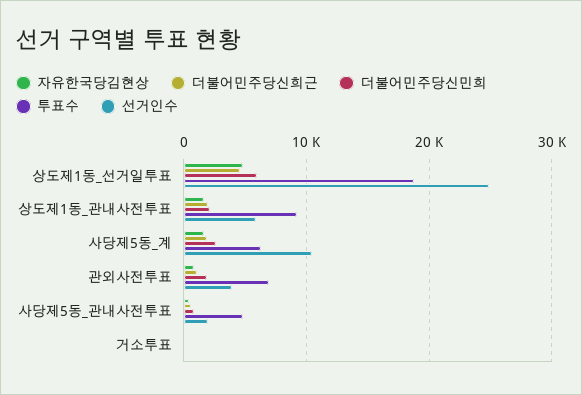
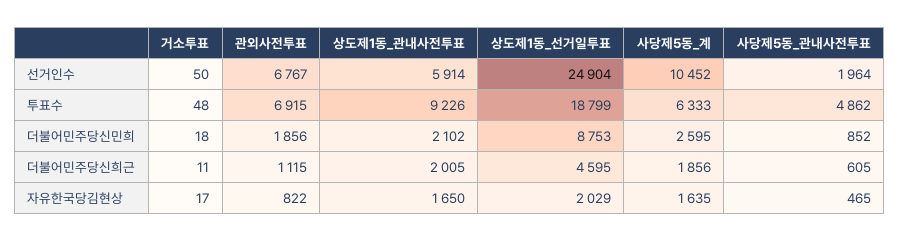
  {
    "자유한국당김현상": {
-     "상도제1동_선거일투표": 5000,
+     "상도제1동_선거일투표": 2029,
      "상도제1동_관내사전투표": 1650,
      "사당제5동_계": 1635,
      "관외사전투표": 822,
      "사당제5동_관내사전투표": 465,
      "거소투표": 17
    },
    "더불어민주당신희근": {
      "상도제1동_선거일투표": 4595,
      "상도제1동_관내사전투표": 2005,
      "사당제5동_계": 1856,
      "관외사전투표": 1115,
      "사당제5동_관내사전투표": 605,
      "거소투표": 11
    },
    "더불어민주당신민희": {
-     "상도제1동_선거일투표": 6000,
+     "상도제1동_선거일투표": 8753,
      "상도제1동_관내사전투표": 2102,
      "사당제5동_계": 2595,
      "관외사전투표": 1856,
      "사당제5동_관내사전투표": 852,
      "거소투표": 18
    },
    "투표수": {
      "상도제1동_선거일투표": 18799,
      "상도제1동_관내사전투표": 9226,
      "사당제5동_계": 6333,
      "관외사전투표": 6915,
      "사당제5동_관내사전투표": 4862,
      "거소투표": 48
    },
    "선거인수": {
      "상도제1동_선거일투표": 24904,
      "상도제1동_관내사전투표": 5914,
      "사당제5동_계": 10452,
-     "관외사전투표": 4000,
+     "관외사전투표": 6767,
      "사당제5동_관내사전투표": 1964,
      "거소투표": 50
    }
  }

